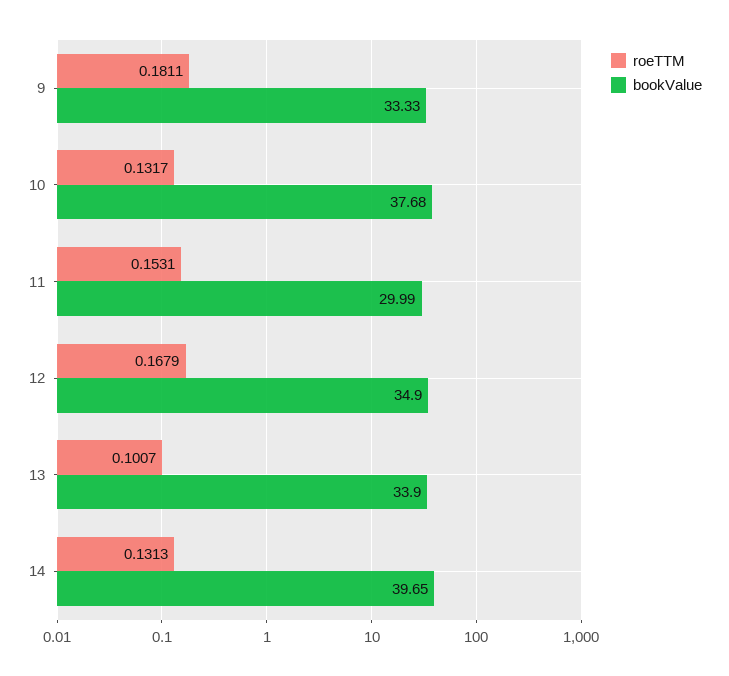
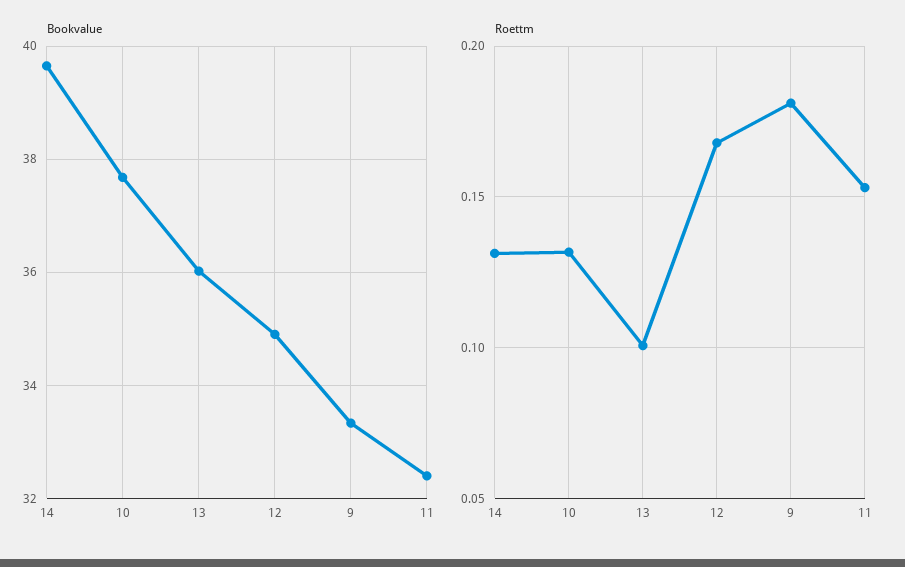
  {
    "roeTTM": {
      "9": 0.1811,
      "10": 0.1317,
      "11": 0.1531,
      "12": 0.1679,
      "13": 0.1007,
      "14": 0.1313
    },
    "bookValue": {
      "9": 33.33,
      "10": 37.68,
-     "11": 29.99,
+     "11": 32.4,
      "12": 34.9,
-     "13": 33.9,
+     "13": 36,
      "14": 39.65
    }
  }

